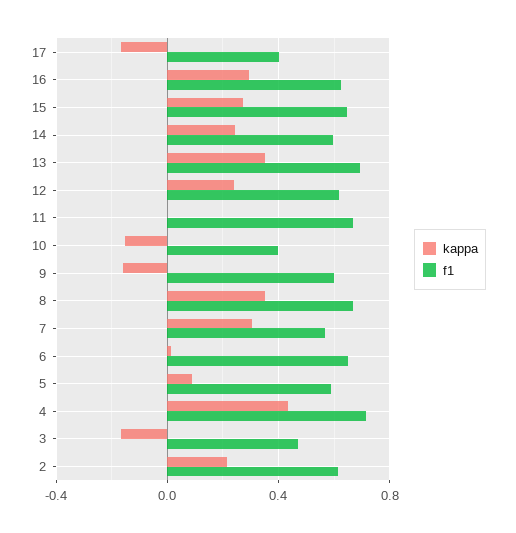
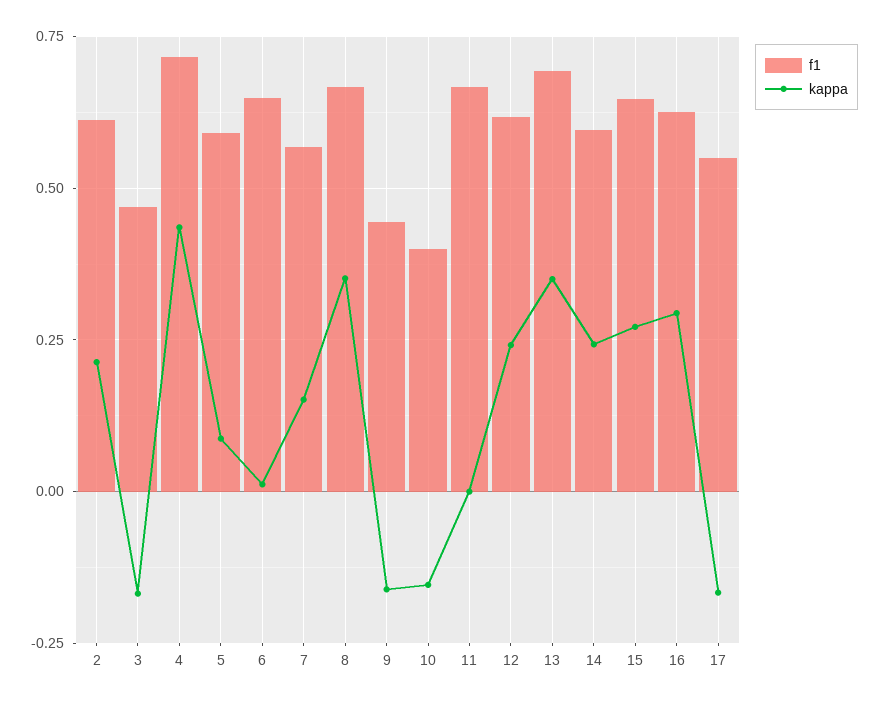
  {
    "kappa": {
      "17": -0.175,
      "16": 0.3,
      "15": 0.275,
      "14": 0.25,
      "13": 0.35,
      "12": 0.25,
      "11": 0,
      "10": -0.15,
      "9": -0.15,
      "8": 0.35,
-     "7": 0.3,
+     "7": 0.15,
      "6": 0,
      "5": 0.075,
      "4": 0.425,
      "3": -0.175,
      "2": 0.225
    },
    "f1": {
-     "17": 0.4,
+     "17": 0.55,
      "16": 0.625,
      "15": 0.65,
      "14": 0.6,
      "13": 0.7,
      "12": 0.625,
      "11": 0.675,
      "10": 0.4,
-     "9": 0.6,
+     "9": 0.45,
      "8": 0.675,
      "7": 0.575,
      "6": 0.65,
      "5": 0.6,
      "4": 0.725,
      "3": 0.475,
      "2": 0.625
    }
  }

